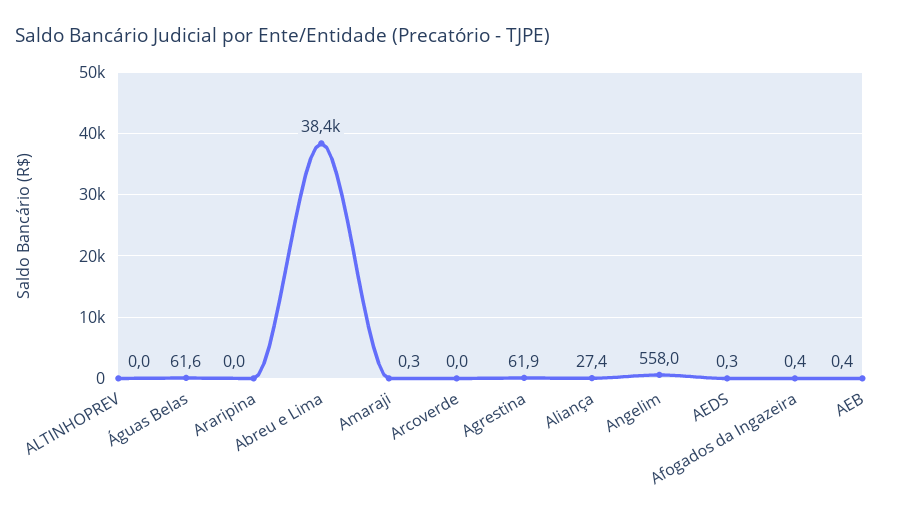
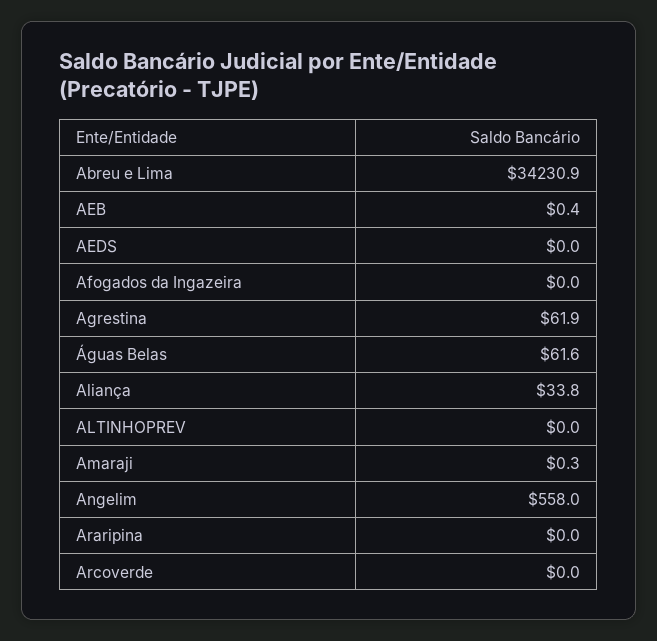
  {
    "ALTINHOPREV": 0,
    "Águas Belas": 61.6,
    "Araripina": 0,
-   "Abreu e Lima": 38400,
+   "Abreu e Lima": 34230.9,
    "Amaraji": 0.3,
    "Arcoverde": 0,
    "Agrestina": 61.9,
-   "Aliança": 27.4,
+   "Aliança": 33.8,
    "Angelim": 558,
-   "AEDS": 0.3,
+   "AEDS": 0,
-   "Afogados da Ingazeira": 0.4,
+   "Afogados da Ingazeira": 0,
    "AEB": 0.4
  }

